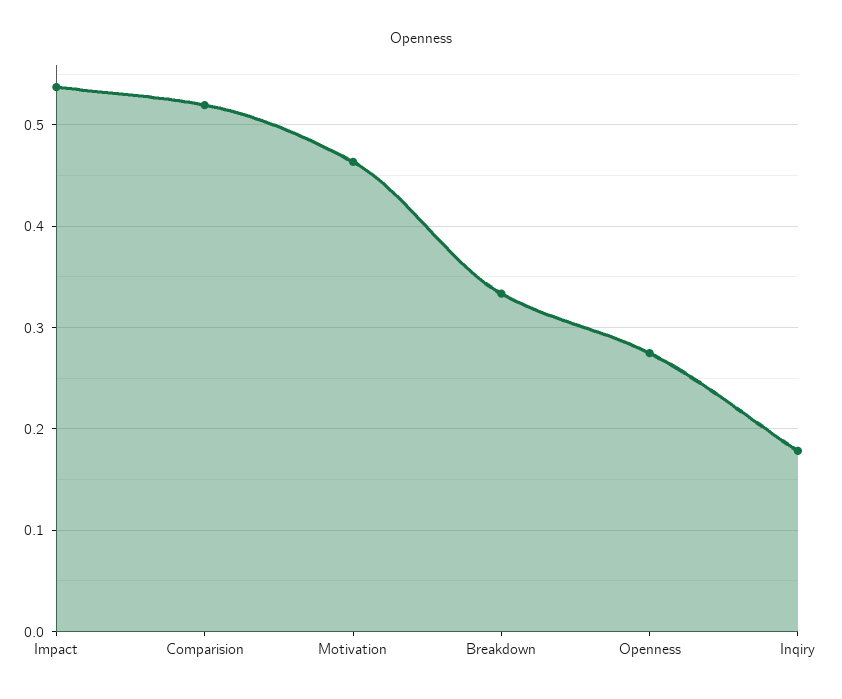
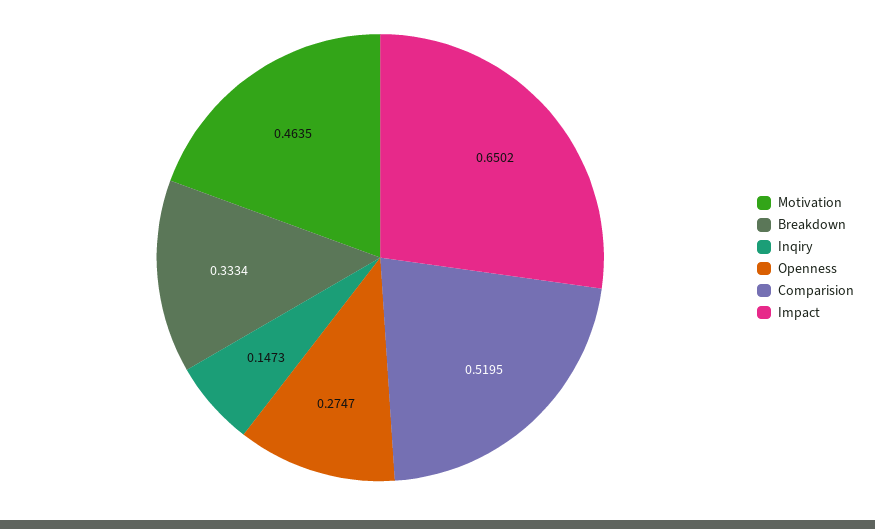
  {
-   "Impact": 0.54,
+   "Impact": 0.6502,
    "Comparision": 0.5195,
    "Motivation": 0.4635,
    "Breakdown": 0.3334,
    "Openness": 0.2747,
-   "Inqiry": 0.18
+   "Inqiry": 0.1473
  }

